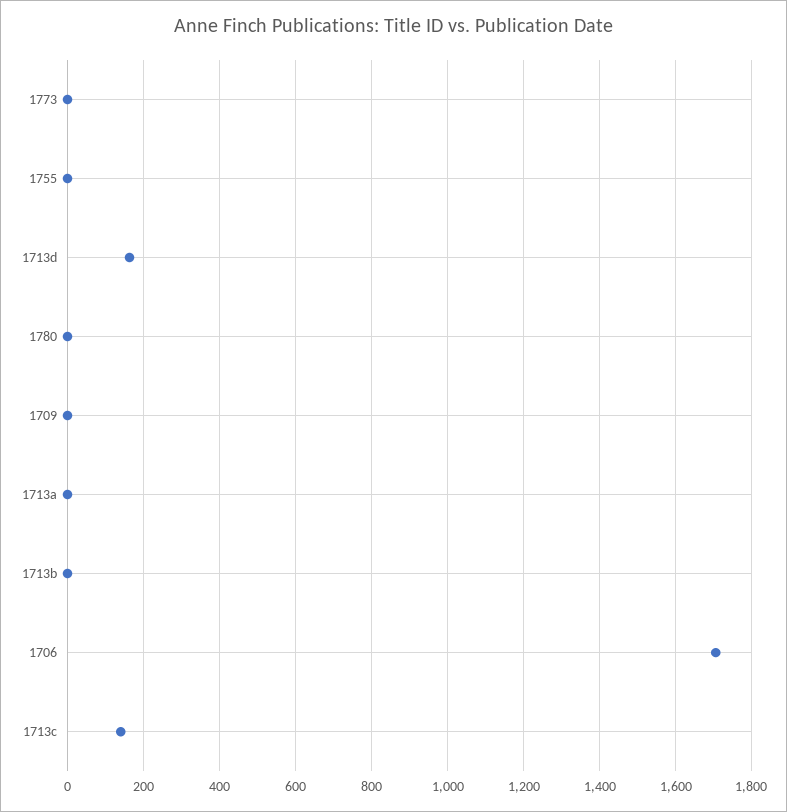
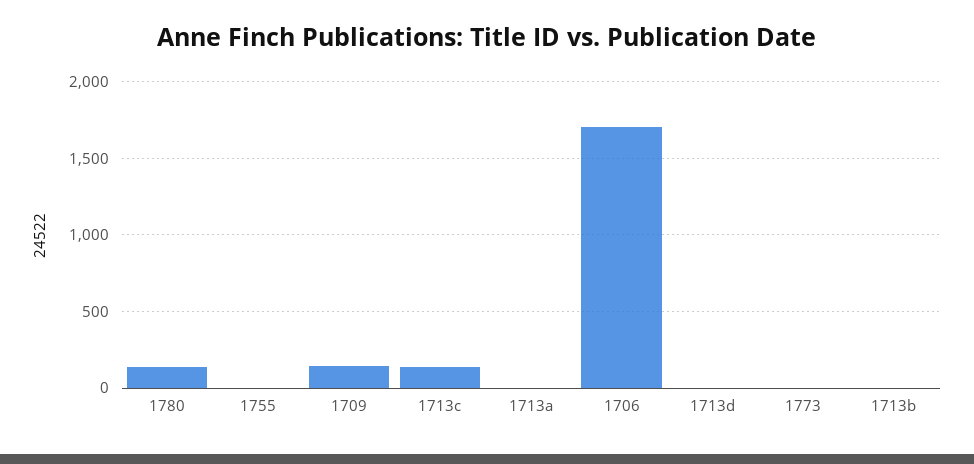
  {
    "1773": 0,
    "1755": 0,
-   "1713d": 160,
+   "1713d": 0,
-   "1780": 0,
+   "1780": 150,
-   "1709": 0,
+   "1709": 150,
    "1713a": 0,
    "1713b": 0,
    "1706": 1700,
    "1713c": 140
  }

